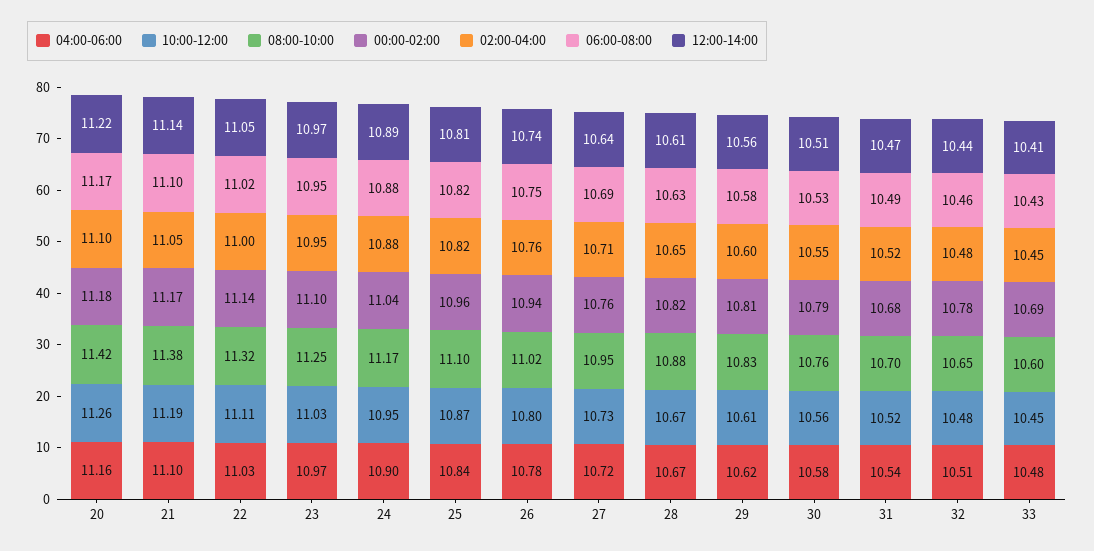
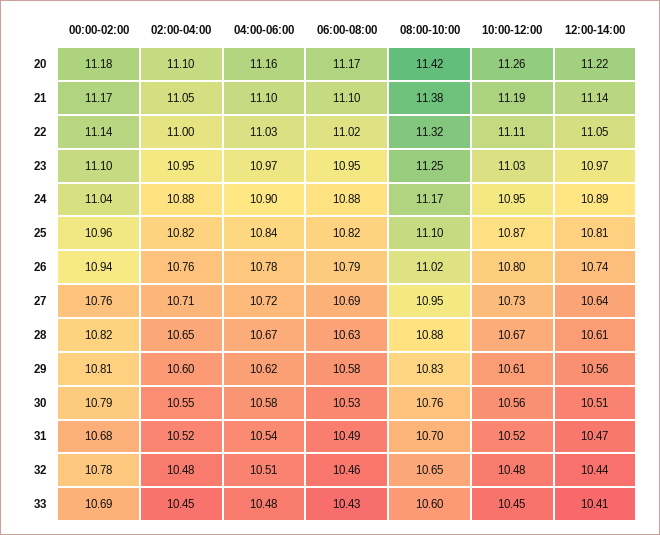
  {
    "04:00-06:00": {
      "20": 11.16,
      "21": 11.1,
      "22": 11.03,
      "23": 10.97,
      "24": 10.9,
      "25": 10.84,
      "26": 10.78,
      "27": 10.72,
      "28": 10.67,
      "29": 10.62,
      "30": 10.58,
      "31": 10.54,
      "32": 10.51,
      "33": 10.48
    },
    "10:00-12:00": {
      "20": 11.26,
      "21": 11.19,
      "22": 11.11,
      "23": 11.03,
      "24": 10.95,
      "25": 10.87,
      "26": 10.8,
      "27": 10.73,
      "28": 10.67,
      "29": 10.61,
      "30": 10.56,
      "31": 10.52,
      "32": 10.48,
      "33": 10.45
    },
    "08:00-10:00": {
      "20": 11.42,
      "21": 11.38,
      "22": 11.32,
      "23": 11.25,
      "24": 11.17,
      "25": 11.1,
      "26": 11.02,
      "27": 10.95,
      "28": 10.88,
      "29": 10.83,
      "30": 10.76,
      "31": 10.7,
      "32": 10.65,
      "33": 10.6
    },
    "00:00-02:00": {
      "20": 11.18,
      "21": 11.17,
      "22": 11.14,
      "23": 11.1,
      "24": 11.04,
      "25": 10.96,
      "26": 10.94,
      "27": 10.76,
      "28": 10.82,
      "29": 10.81,
      "30": 10.79,
      "31": 10.68,
      "32": 10.78,
      "33": 10.69
    },
    "02:00-04:00": {
      "20": 11.1,
      "21": 11.05,
      "22": 11,
      "23": 10.95,
      "24": 10.88,
      "25": 10.82,
      "26": 10.76,
      "27": 10.71,
      "28": 10.65,
      "29": 10.6,
      "30": 10.55,
      "31": 10.52,
      "32": 10.48,
      "33": 10.45
    },
    "06:00-08:00": {
      "20": 11.17,
      "21": 11.1,
      "22": 11.02,
      "23": 10.95,
      "24": 10.88,
      "25": 10.82,
-     "26": 10.75,
+     "26": 10.79,
      "27": 10.69,
      "28": 10.63,
      "29": 10.58,
      "30": 10.53,
      "31": 10.49,
      "32": 10.46,
      "33": 10.43
    },
    "12:00-14:00": {
      "20": 11.22,
      "21": 11.14,
      "22": 11.05,
      "23": 10.97,
      "24": 10.89,
      "25": 10.81,
      "26": 10.74,
      "27": 10.64,
      "28": 10.61,
      "29": 10.56,
      "30": 10.51,
      "31": 10.47,
      "32": 10.44,
      "33": 10.41
    }
  }

